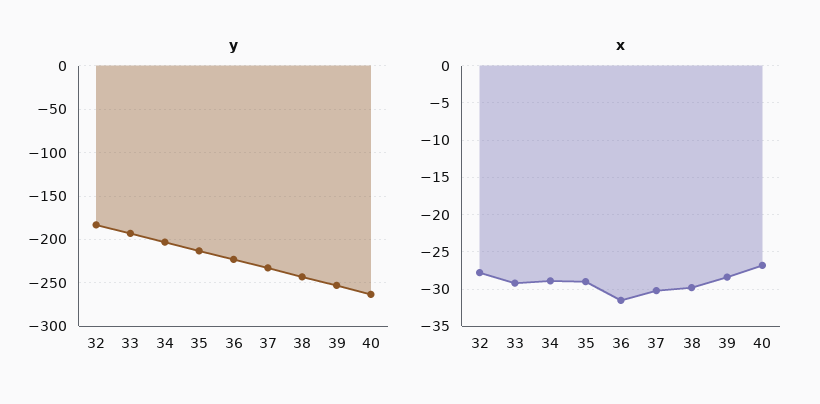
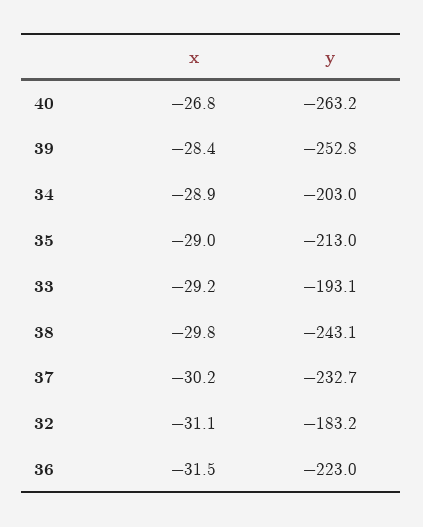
  {
    "y": {
      "32": -183.2,
      "33": -193.1,
      "34": -203,
      "35": -213,
      "36": -223,
      "37": -232.7,
      "38": -243.1,
      "39": -252.8,
      "40": -263.2
    },
    "x": {
-     "32": -28,
+     "32": -31.1,
      "33": -29.2,
      "34": -28.9,
      "35": -29,
      "36": -31.5,
      "37": -30.2,
      "38": -29.8,
      "39": -28.4,
      "40": -26.8
    }
  }

